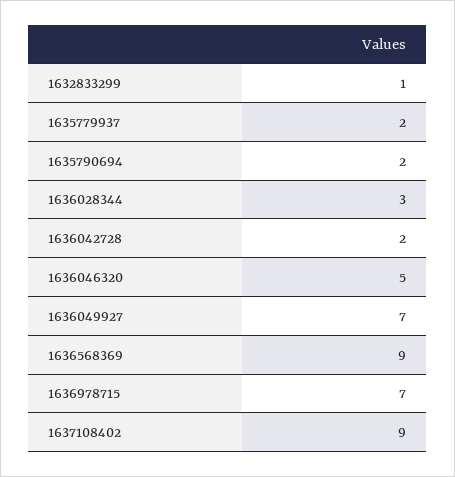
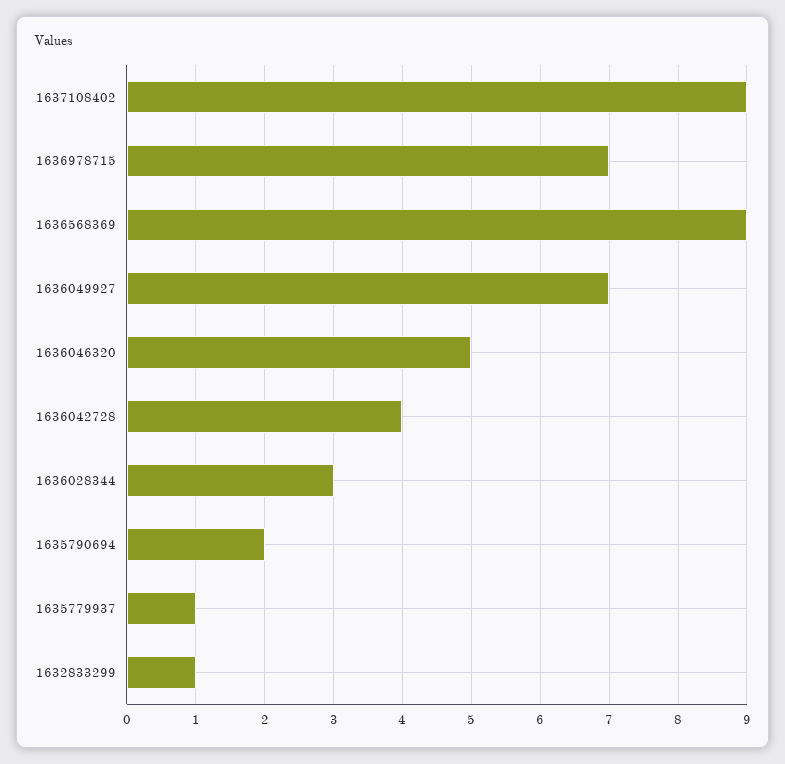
  {
    "1632833299": 1,
-   "1635779937": 2,
+   "1635779937": 1,
    "1635790694": 2,
    "1636028344": 3,
-   "1636042728": 2,
+   "1636042728": 4,
    "1636046320": 5,
    "1636049927": 7,
    "1636568369": 9,
    "1636978715": 7,
    "1637108402": 9
  }

